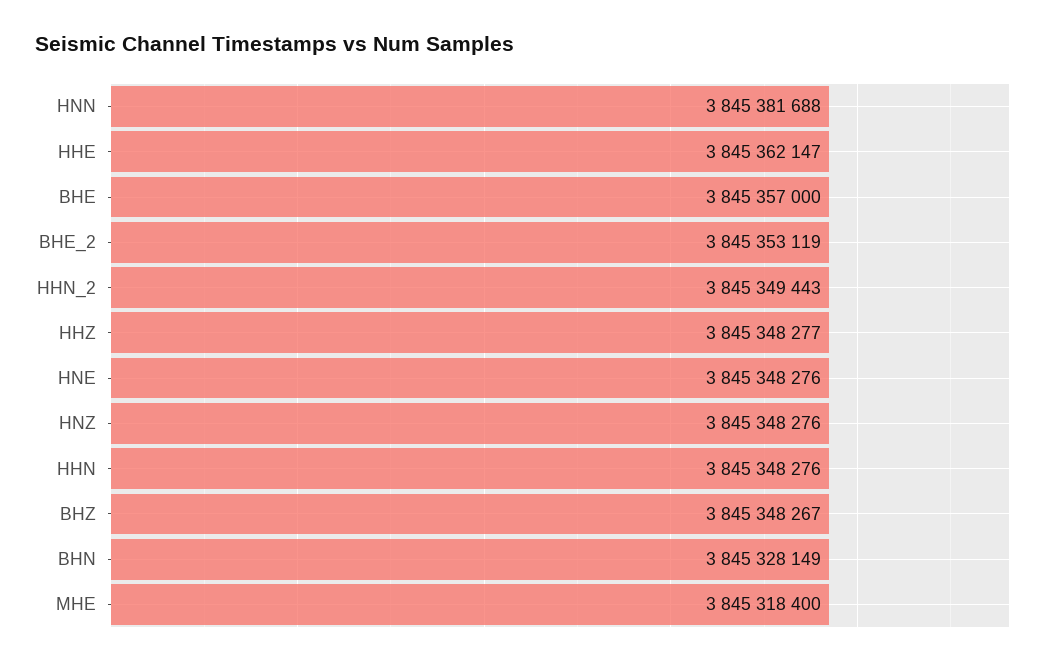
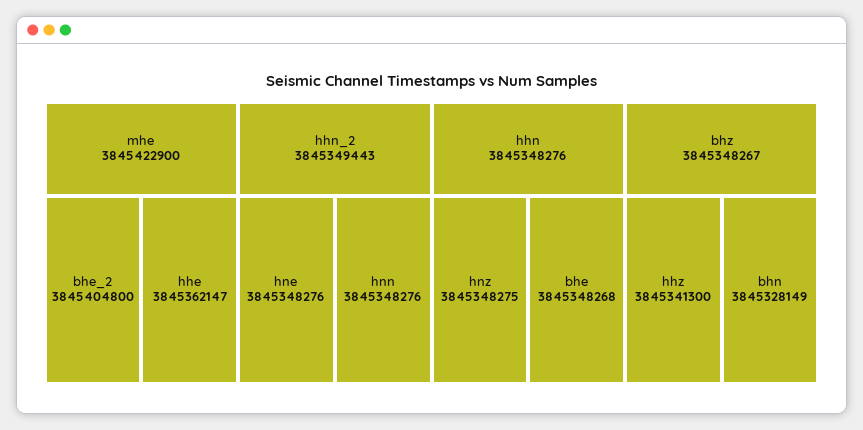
  {
-   "HNN": 3845381688,
+   "HNN": 3845348276,
    "HHE": 3845362147,
-   "BHE": 3845357000,
+   "BHE": 3845348268,
-   "BHE_2": 3845353119,
+   "BHE_2": 3845404800,
    "HHN_2": 3845349443,
-   "HHZ": 3845348277,
+   "HHZ": 3845341300,
    "HNE": 3845348276,
-   "HNZ": 3845348276,
+   "HNZ": 3845348275,
    "HHN": 3845348276,
    "BHZ": 3845348267,
    "BHN": 3845328149,
-   "MHE": 3845318400
+   "MHE": 3845422900
  }

